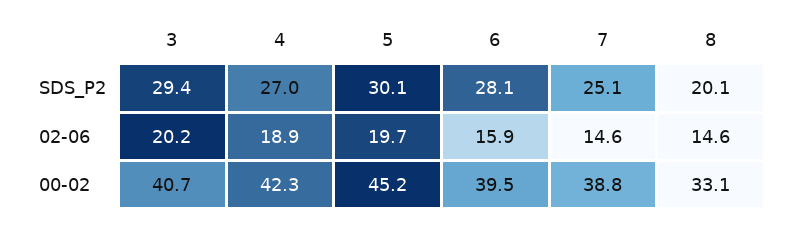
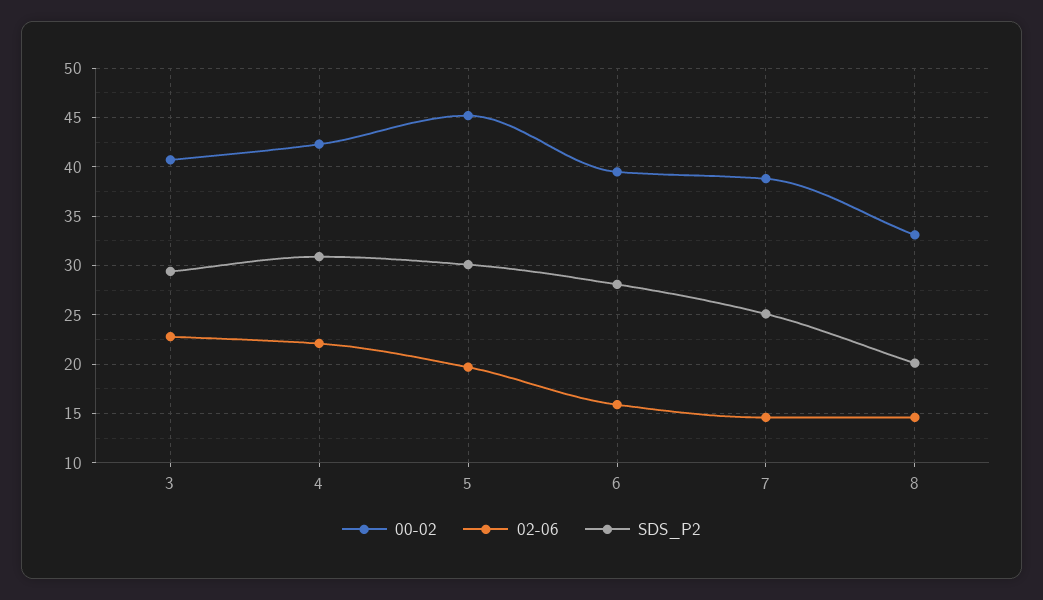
  {
    "SDS_P2": {
      "3": 29.4,
-     "4": 27,
+     "4": 31,
      "5": 30.1,
      "6": 28.1,
      "7": 25.1,
      "8": 20.1
    },
    "02-06": {
-     "3": 20.2,
+     "3": 23,
-     "4": 18.9,
+     "4": 22,
      "5": 19.7,
      "6": 15.9,
      "7": 14.6,
      "8": 14.6
    },
    "00-02": {
      "3": 40.7,
      "4": 42.3,
      "5": 45.2,
      "6": 39.5,
      "7": 38.8,
      "8": 33.1
    }
  }

